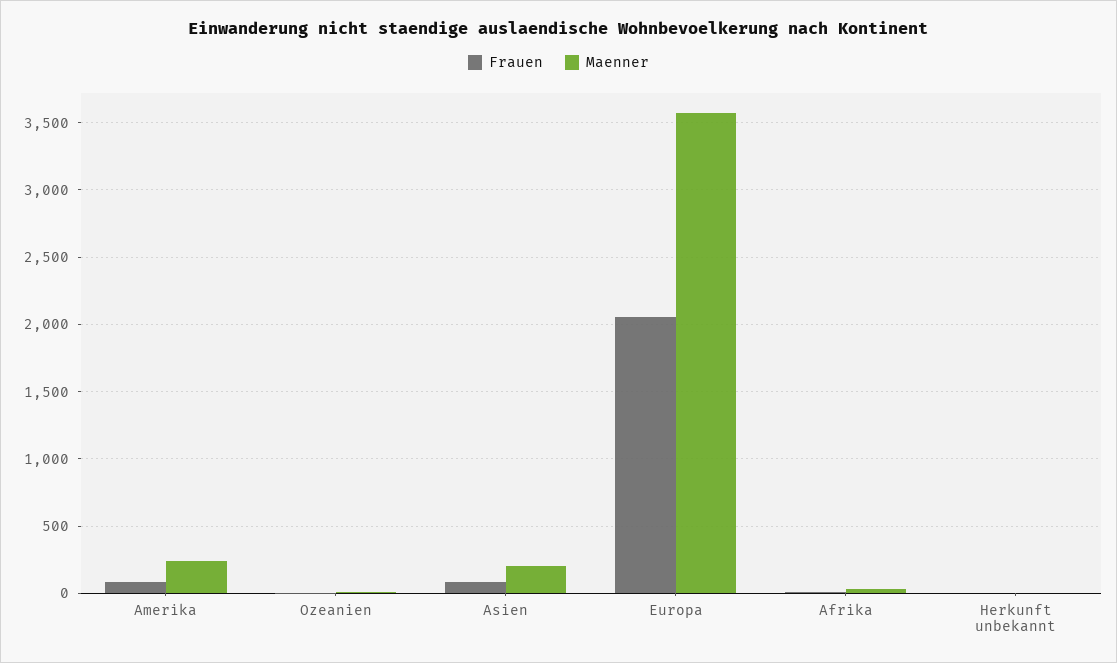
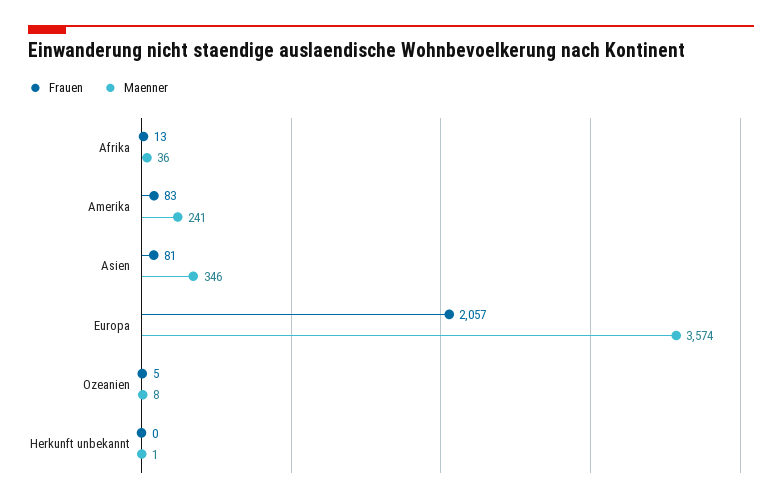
  {
    "Frauen": {
      "Amerika": 83,
      "Ozeanien": 5,
      "Asien": 81,
      "Europa": 2057,
      "Afrika": 13,
      "Herkunft unbekannt": 0
    },
    "Maenner": {
      "Amerika": 241,
      "Ozeanien": 8,
-     "Asien": 200,
+     "Asien": 346,
      "Europa": 3574,
      "Afrika": 36,
      "Herkunft unbekannt": 1
    }
  }

